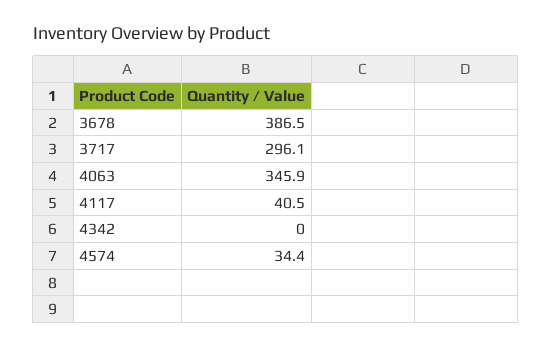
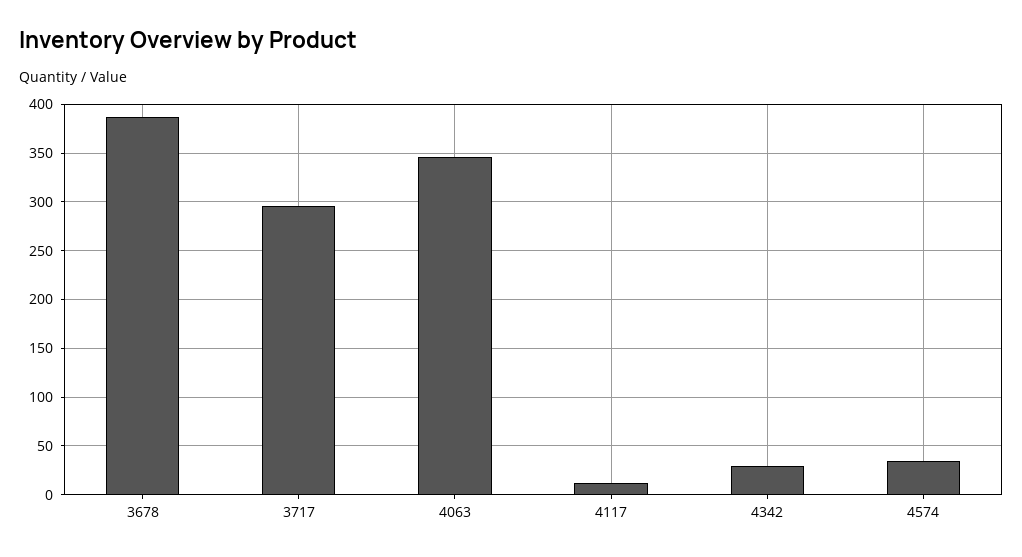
  {
    "3678": 386.5,
    "3717": 296.1,
    "4063": 345.9,
-   "4117": 40.5,
+   "4117": 10,
-   "4342": 0,
+   "4342": 30,
    "4574": 34.4
  }

